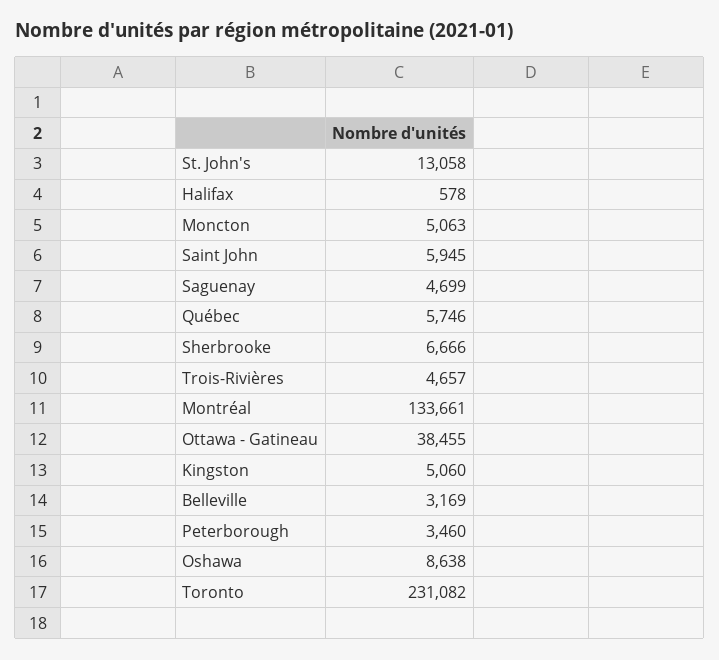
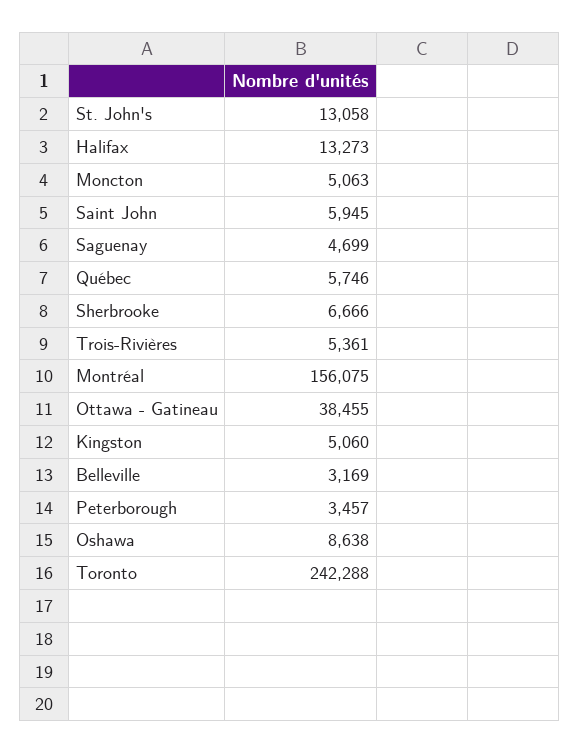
  {
    "St. John's": 13058,
-   "Halifax": 578,
+   "Halifax": 13273,
    "Moncton": 5063,
    "Saint John": 5945,
    "Saguenay": 4699,
    "Québec": 5746,
    "Sherbrooke": 6666,
-   "Trois-Rivières": 4657,
+   "Trois-Rivières": 5361,
-   "Montréal": 133661,
+   "Montréal": 156075,
    "Ottawa - Gatineau": 38455,
    "Kingston": 5060,
    "Belleville": 3169,
-   "Peterborough": 3460,
+   "Peterborough": 3457,
    "Oshawa": 8638,
-   "Toronto": 231082
+   "Toronto": 242288
  }

